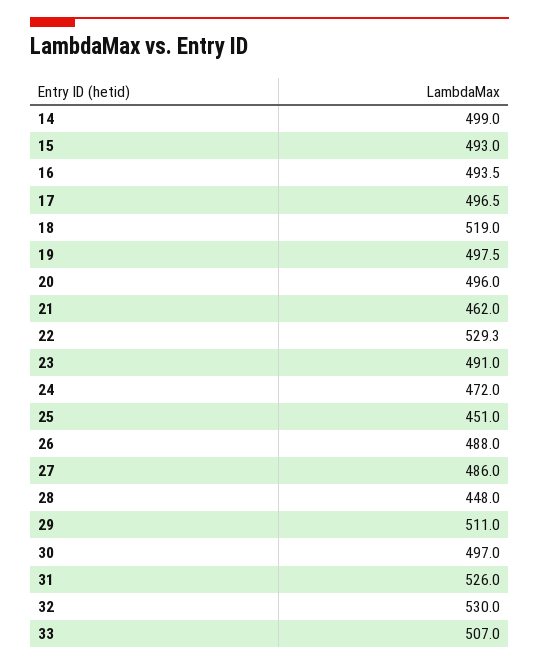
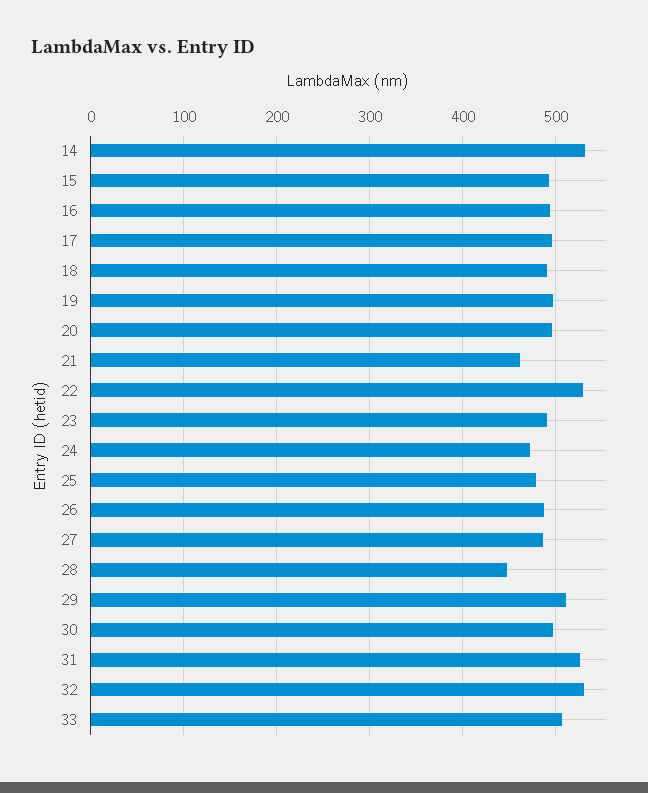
  {
-   "14": 499,
+   "14": 530,
    "15": 493,
    "16": 493.5,
    "17": 496.5,
-   "18": 519,
+   "18": 490,
    "19": 497.5,
    "20": 496,
    "21": 462,
    "22": 529.3,
    "23": 491,
    "24": 472,
-   "25": 451,
+   "25": 480,
    "26": 488,
    "27": 486,
    "28": 448,
    "29": 511,
    "30": 497,
    "31": 526,
    "32": 530,
    "33": 507
  }

